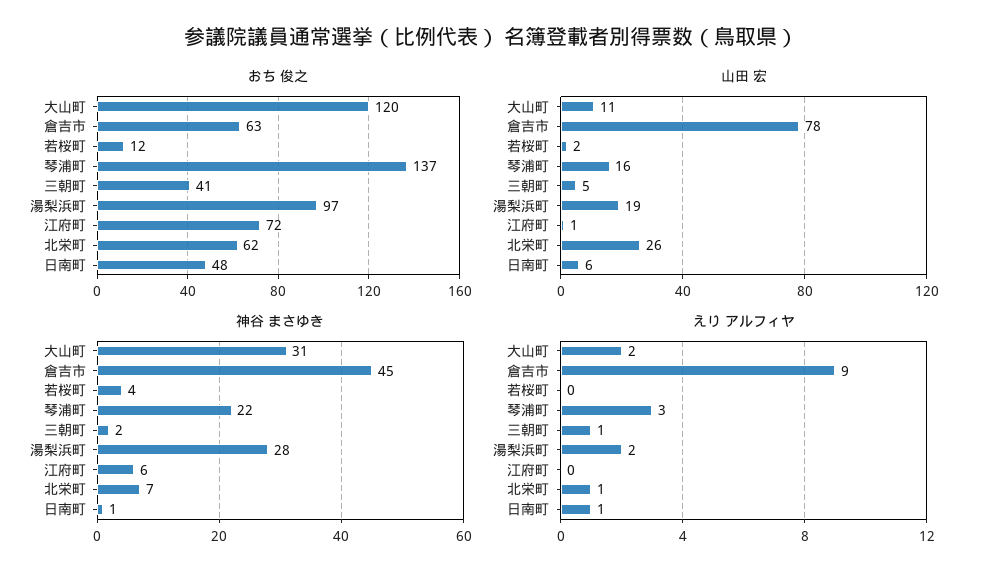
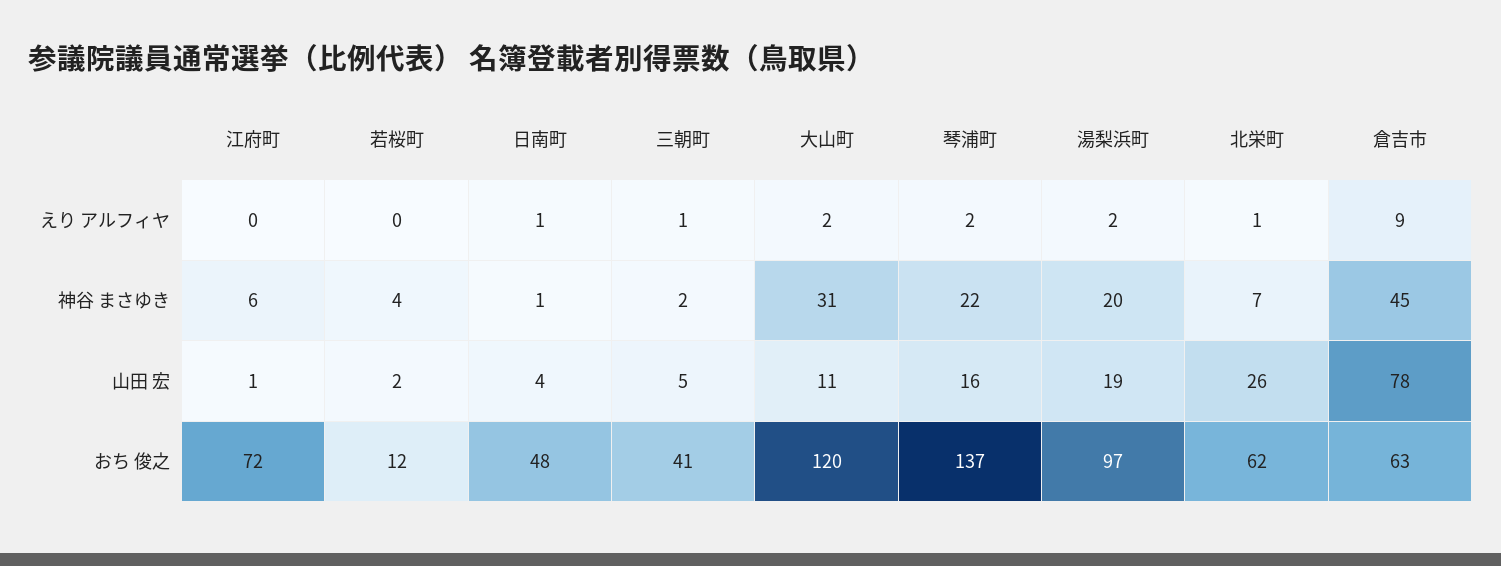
  {
    "おち 俊之": {
      "大山町": 120,
      "倉吉市": 63,
      "若桜町": 12,
      "琴浦町": 137,
      "三朝町": 41,
      "湯梨浜町": 97,
      "江府町": 72,
      "北栄町": 62,
      "日南町": 48
    },
    "山田 宏": {
      "大山町": 11,
      "倉吉市": 78,
      "若桜町": 2,
      "琴浦町": 16,
      "三朝町": 5,
      "湯梨浜町": 19,
      "江府町": 1,
      "北栄町": 26,
-     "日南町": 6
+     "日南町": 4
    },
    "神谷 まさゆき": {
      "大山町": 31,
      "倉吉市": 45,
      "若桜町": 4,
      "琴浦町": 22,
      "三朝町": 2,
-     "湯梨浜町": 28,
+     "湯梨浜町": 20,
      "江府町": 6,
      "北栄町": 7,
      "日南町": 1
    },
    "えり アルフィヤ": {
      "大山町": 2,
      "倉吉市": 9,
      "若桜町": 0,
-     "琴浦町": 3,
+     "琴浦町": 2,
      "三朝町": 1,
      "湯梨浜町": 2,
      "江府町": 0,
      "北栄町": 1,
      "日南町": 1
    }
  }

